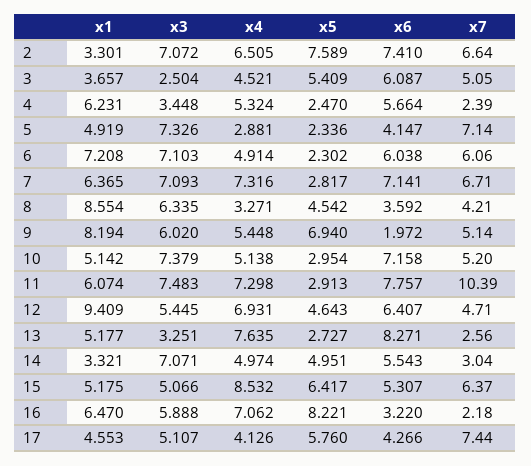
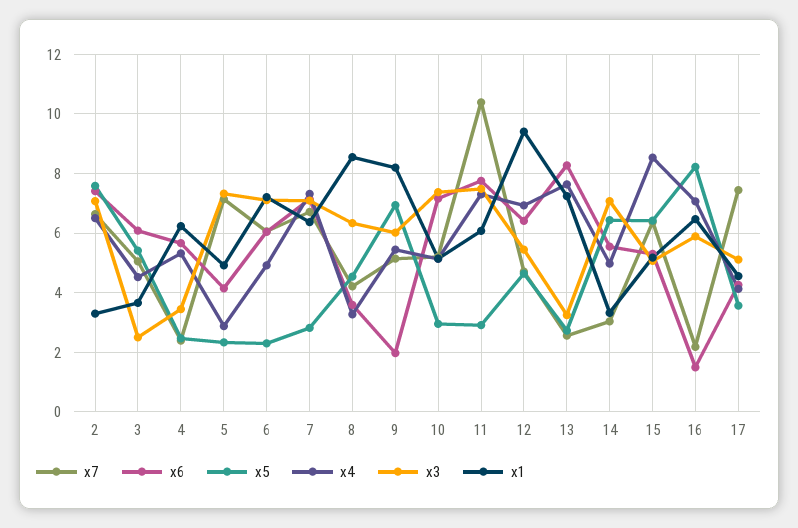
  {
    "x1": {
      "2": 3.301,
      "3": 3.657,
      "4": 6.231,
      "5": 4.919,
      "6": 7.208,
      "7": 6.365,
      "8": 8.554,
      "9": 8.194,
      "10": 5.142,
      "11": 6.074,
      "12": 9.409,
-     "13": 5.177,
+     "13": 7.25,
      "14": 3.321,
      "15": 5.175,
      "16": 6.47,
      "17": 4.553
    },
    "x3": {
      "2": 7.072,
      "3": 2.504,
      "4": 3.448,
      "5": 7.326,
      "6": 7.103,
      "7": 7.093,
      "8": 6.335,
      "9": 6.02,
      "10": 7.379,
      "11": 7.483,
      "12": 5.445,
      "13": 3.251,
      "14": 7.071,
      "15": 5.066,
      "16": 5.888,
      "17": 5.107
    },
    "x4": {
      "2": 6.505,
      "3": 4.521,
      "4": 5.324,
      "5": 2.881,
      "6": 4.914,
      "7": 7.316,
      "8": 3.271,
      "9": 5.448,
      "10": 5.138,
      "11": 7.298,
      "12": 6.931,
      "13": 7.635,
      "14": 4.974,
      "15": 8.532,
      "16": 7.062,
      "17": 4.126
    },
    "x5": {
      "2": 7.589,
      "3": 5.409,
      "4": 2.47,
      "5": 2.336,
      "6": 2.302,
      "7": 2.817,
      "8": 4.542,
      "9": 6.94,
      "10": 2.954,
      "11": 2.913,
      "12": 4.643,
      "13": 2.727,
-     "14": 4.951,
+     "14": 6.5,
      "15": 6.417,
      "16": 8.221,
-     "17": 5.76
+     "17": 3.5
    },
    "x6": {
      "2": 7.41,
      "3": 6.087,
      "4": 5.664,
      "5": 4.147,
      "6": 6.038,
      "7": 7.141,
      "8": 3.592,
      "9": 1.972,
      "10": 7.158,
      "11": 7.757,
      "12": 6.407,
      "13": 8.271,
      "14": 5.543,
      "15": 5.307,
-     "16": 3.22,
+     "16": 1.5,
      "17": 4.266
    },
    "x7": {
      "2": 6.64,
      "3": 5.05,
      "4": 2.39,
      "5": 7.14,
      "6": 6.06,
      "7": 6.71,
      "8": 4.21,
      "9": 5.14,
      "10": 5.2,
      "11": 10.39,
      "12": 4.71,
      "13": 2.56,
      "14": 3.04,
      "15": 6.37,
      "16": 2.18,
      "17": 7.44
    }
  }

